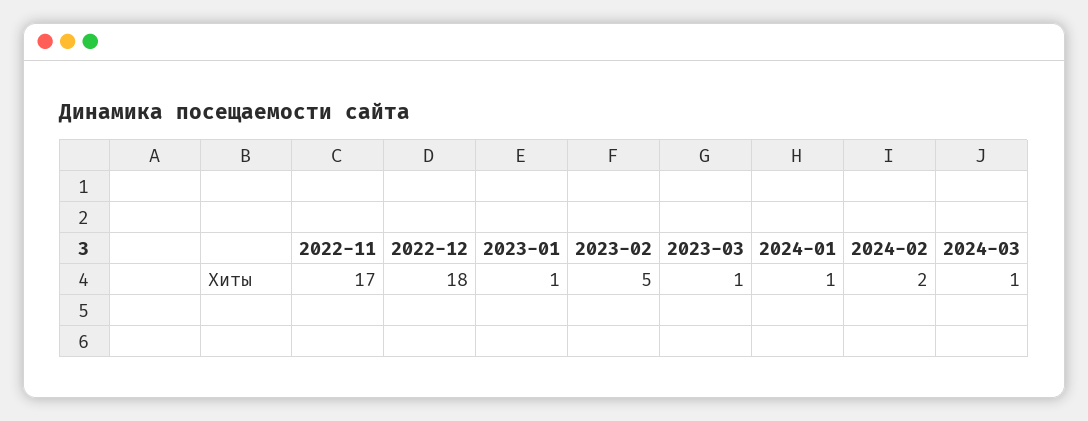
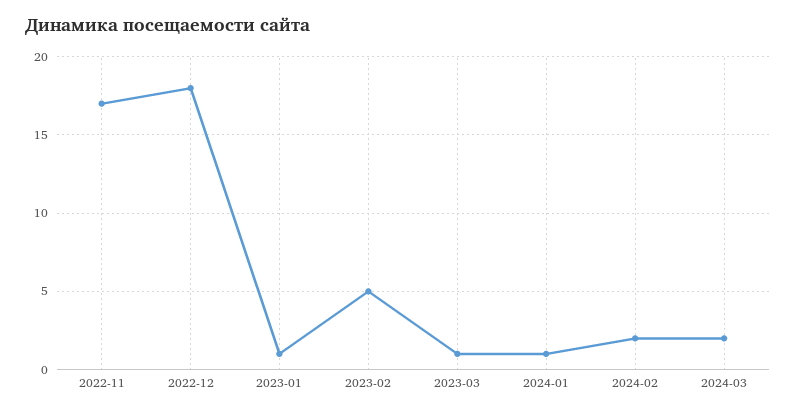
  {
    "2022-11": 17,
    "2022-12": 18,
    "2023-01": 1,
    "2023-02": 5,
    "2023-03": 1,
    "2024-01": 1,
    "2024-02": 2,
-   "2024-03": 1
+   "2024-03": 2
  }

